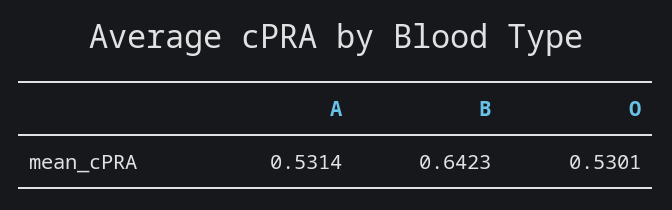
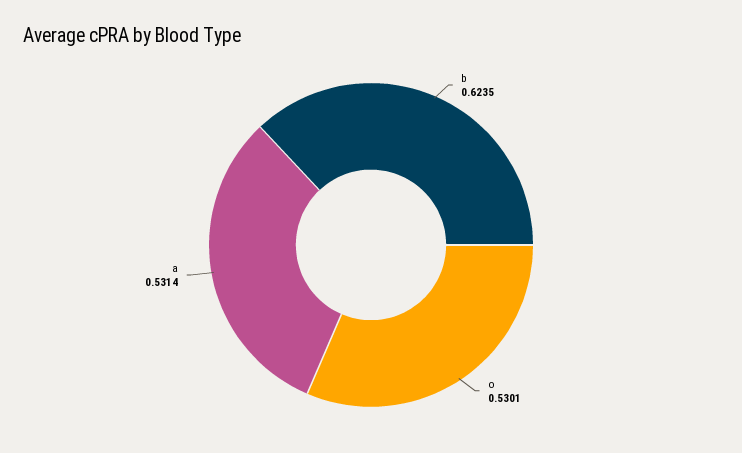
  {
    "A": 0.5314,
-   "B": 0.6423,
+   "B": 0.6235,
    "O": 0.5301
  }

